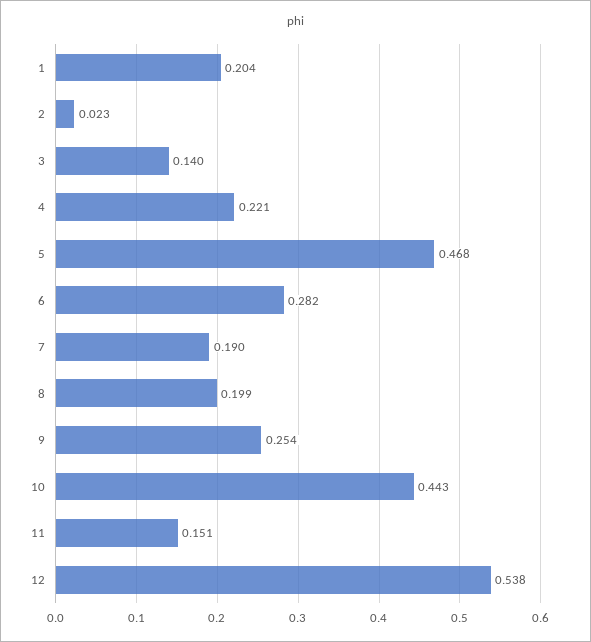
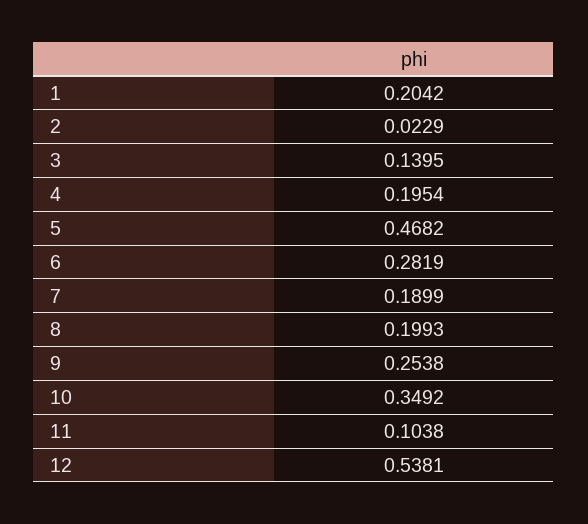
  {
    "1": 0.2042,
    "2": 0.0229,
    "3": 0.1395,
-   "4": 0.221,
+   "4": 0.1954,
    "5": 0.4682,
    "6": 0.2819,
    "7": 0.1899,
    "8": 0.1993,
    "9": 0.2538,
-   "10": 0.443,
+   "10": 0.3492,
-   "11": 0.151,
+   "11": 0.1038,
    "12": 0.5381
  }

